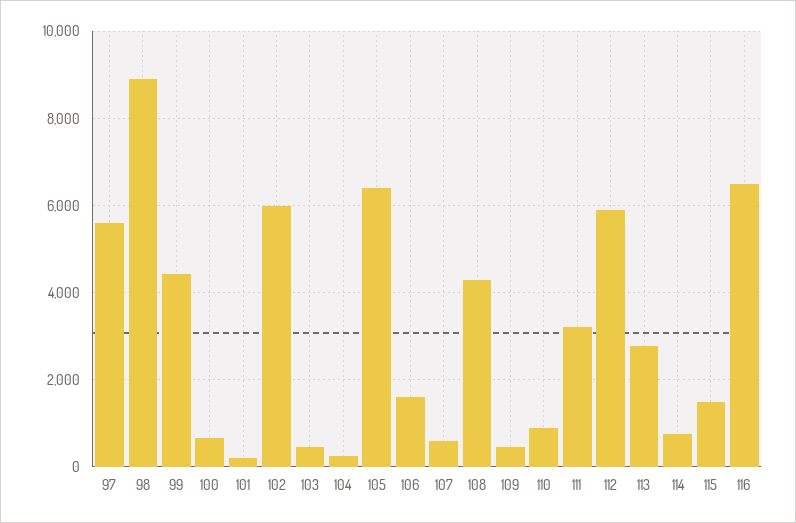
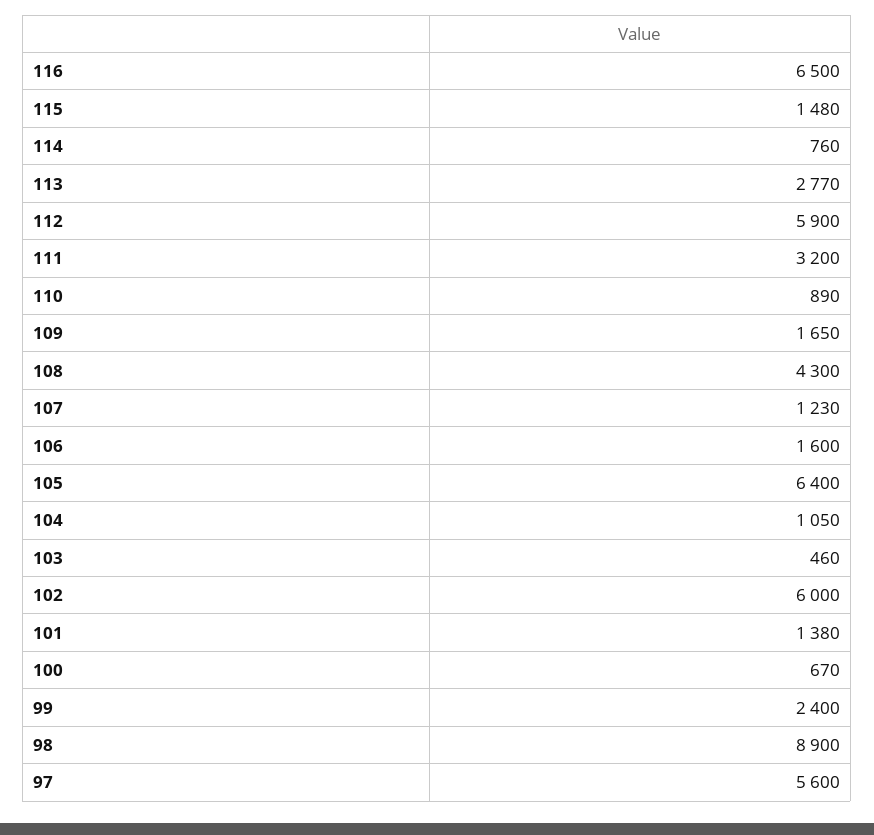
  {
    "97": 5600,
    "98": 8900,
-   "99": 4400,
+   "99": 2400,
    "100": 670,
-   "101": 200,
+   "101": 1380,
    "102": 6000,
    "103": 460,
-   "104": 200,
+   "104": 1050,
    "105": 6400,
    "106": 1600,
-   "107": 600,
+   "107": 1230,
    "108": 4300,
-   "109": 400,
+   "109": 1650,
    "110": 890,
    "111": 3200,
    "112": 5900,
    "113": 2770,
    "114": 760,
    "115": 1480,
    "116": 6500
  }

